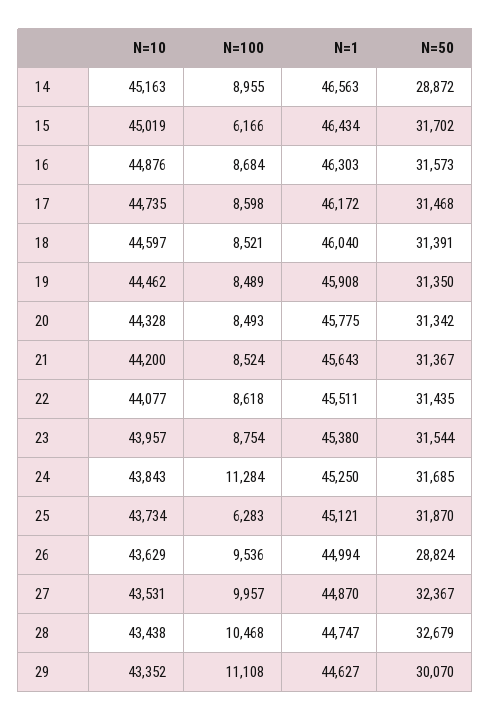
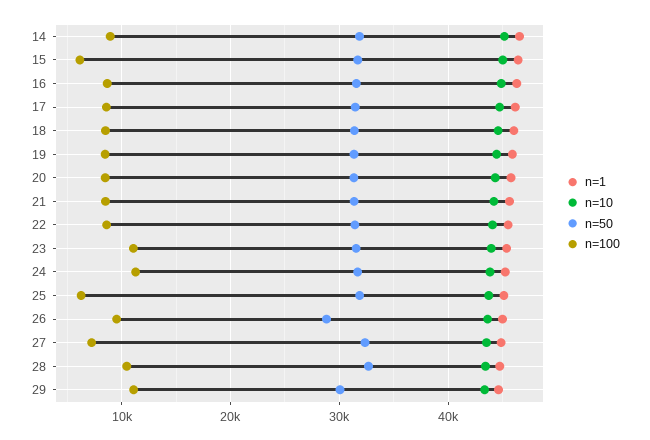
  {
    "N=10": {
      "14": 45163,
      "15": 45019,
      "16": 44876,
      "17": 44735,
      "18": 44597,
      "19": 44462,
      "20": 44328,
      "21": 44200,
      "22": 44077,
      "23": 43957,
      "24": 43843,
      "25": 43734,
      "26": 43629,
      "27": 43531,
      "28": 43438,
      "29": 43352
    },
    "N=100": {
      "14": 8955,
      "15": 6166,
      "16": 8684,
      "17": 8598,
      "18": 8521,
      "19": 8489,
      "20": 8493,
      "21": 8524,
      "22": 8618,
-     "23": 8754,
+     "23": 11000,
      "24": 11284,
      "25": 6283,
      "26": 9536,
-     "27": 9957,
+     "27": 7000,
      "28": 10468,
      "29": 11108
    },
    "N=1": {
      "14": 46563,
      "15": 46434,
      "16": 46303,
      "17": 46172,
      "18": 46040,
      "19": 45908,
      "20": 45775,
      "21": 45643,
      "22": 45511,
      "23": 45380,
      "24": 45250,
      "25": 45121,
      "26": 44994,
      "27": 44870,
      "28": 44747,
      "29": 44627
    },
    "N=50": {
-     "14": 28872,
+     "14": 32000,
      "15": 31702,
      "16": 31573,
      "17": 31468,
      "18": 31391,
      "19": 31350,
      "20": 31342,
      "21": 31367,
      "22": 31435,
      "23": 31544,
      "24": 31685,
      "25": 31870,
      "26": 28824,
      "27": 32367,
      "28": 32679,
      "29": 30070
    }
  }

